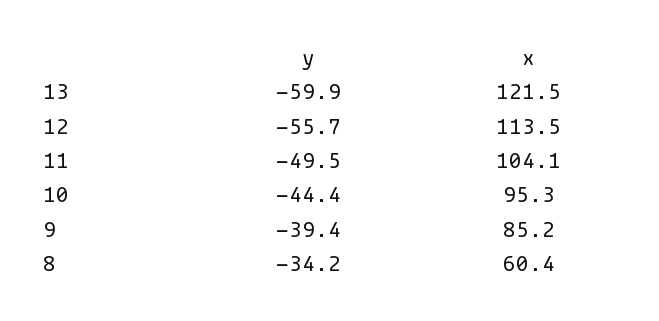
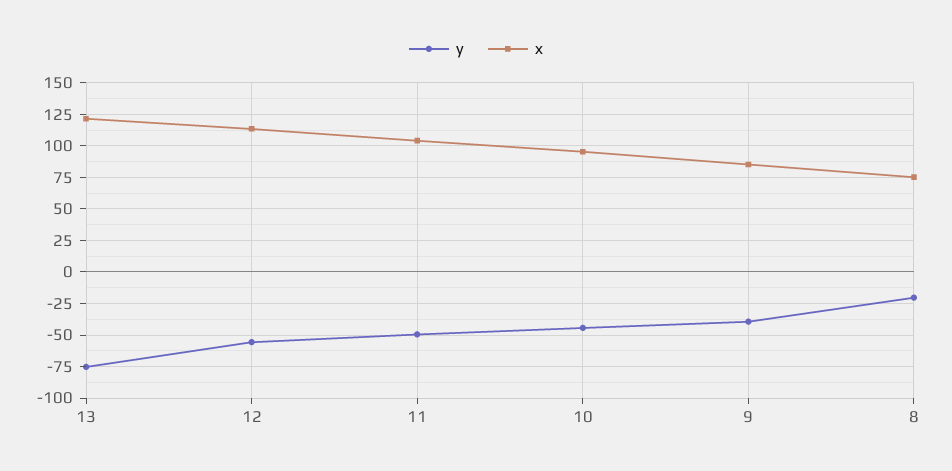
  {
    "y": {
-     "13": -59.9,
+     "13": -75,
      "12": -55.7,
      "11": -49.5,
      "10": -44.4,
      "9": -39.4,
-     "8": -34.2
+     "8": -20
    },
    "x": {
      "13": 121.5,
      "12": 113.5,
      "11": 104.1,
      "10": 95.3,
      "9": 85.2,
-     "8": 60.4
+     "8": 75
    }
  }

